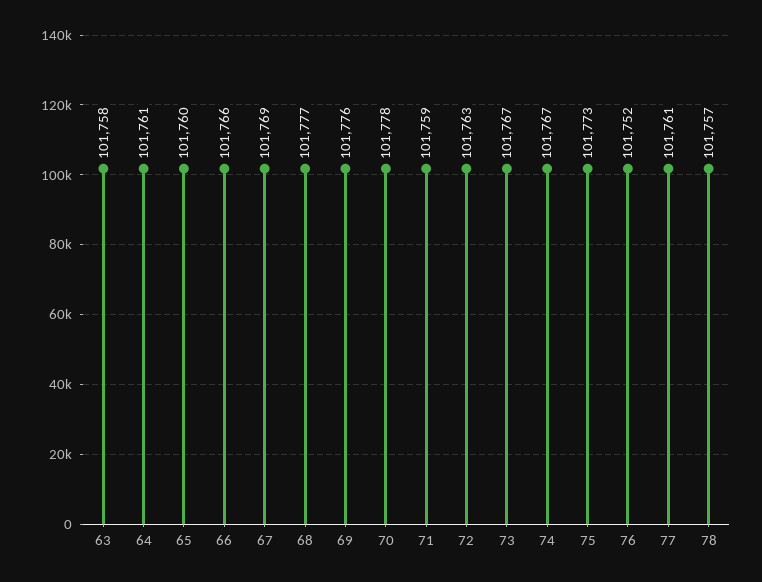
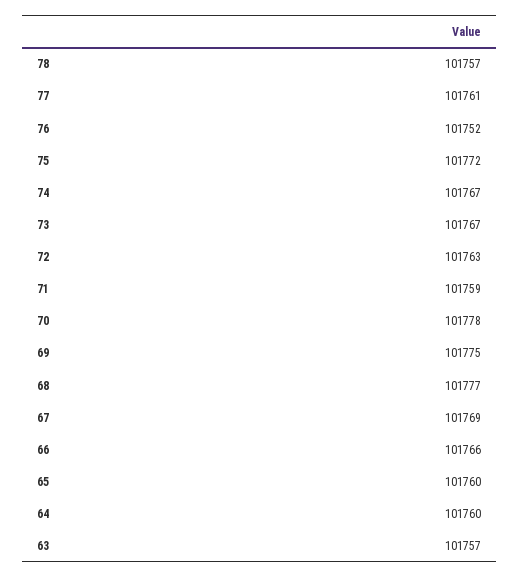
  {
-   "63": 101758,
+   "63": 101757,
-   "64": 101761,
+   "64": 101760,
    "65": 101760,
    "66": 101766,
    "67": 101769,
    "68": 101777,
-   "69": 101776,
+   "69": 101775,
    "70": 101778,
    "71": 101759,
    "72": 101763,
    "73": 101767,
    "74": 101767,
-   "75": 101773,
+   "75": 101772,
    "76": 101752,
    "77": 101761,
    "78": 101757
  }

